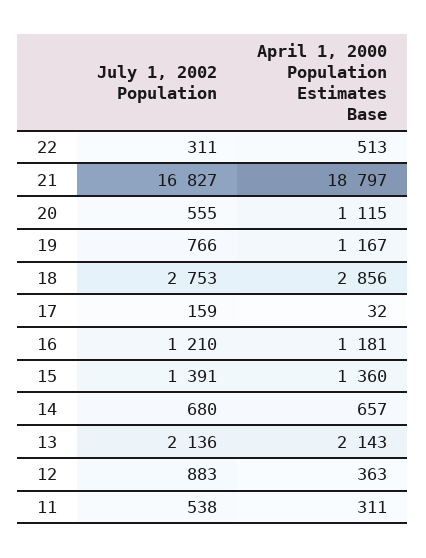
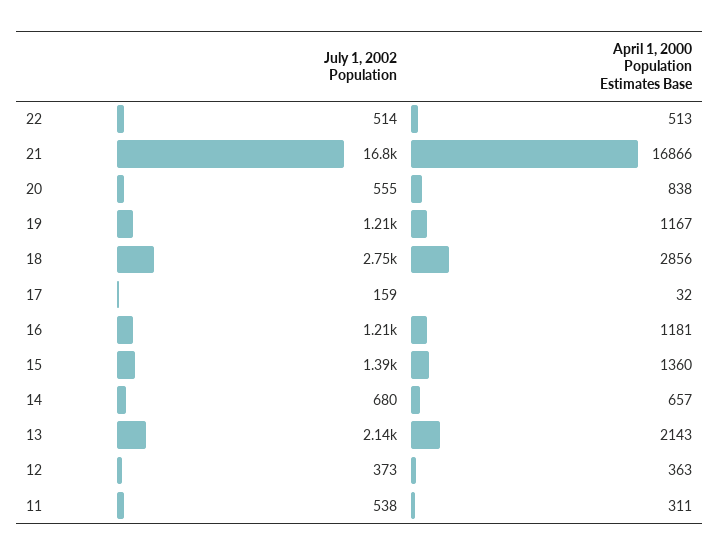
  {
    "July 1, 2002 Population": {
-     "22": 311,
+     "22": 514,
      "21": 16827,
      "20": 555,
-     "19": 766,
+     "19": 1210,
      "18": 2753,
      "17": 159,
      "16": 1210,
      "15": 1391,
      "14": 680,
      "13": 2136,
-     "12": 883,
+     "12": 373,
      "11": 538
    },
    "April 1, 2000 Population Estimates Base": {
      "22": 513,
-     "21": 18797,
+     "21": 16866,
-     "20": 1115,
+     "20": 838,
      "19": 1167,
      "18": 2856,
      "17": 32,
      "16": 1181,
      "15": 1360,
      "14": 657,
      "13": 2143,
      "12": 363,
      "11": 311
    }
  }

